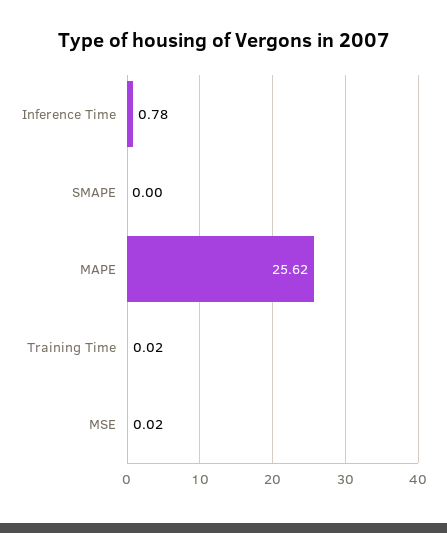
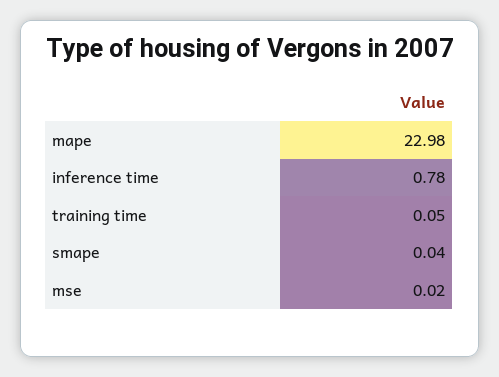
  {
    "Inference Time": 0.78,
-   "SMAPE": 0,
+   "SMAPE": 0.04,
-   "MAPE": 25.62,
+   "MAPE": 22.98,
-   "Training Time": 0.02,
+   "Training Time": 0.05,
    "MSE": 0.02
  }

